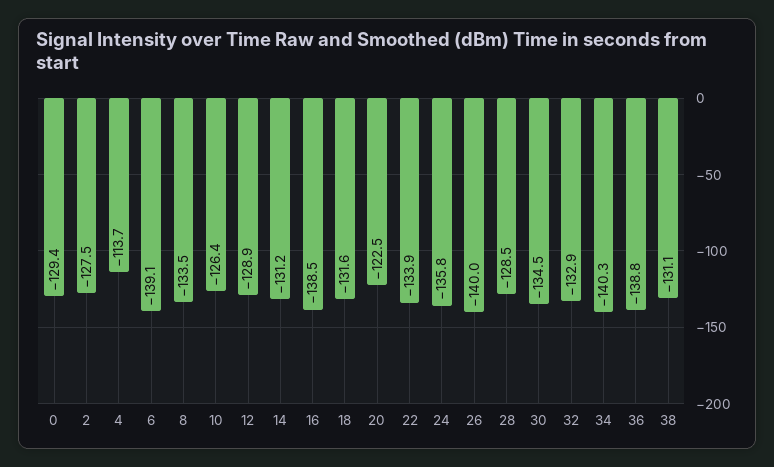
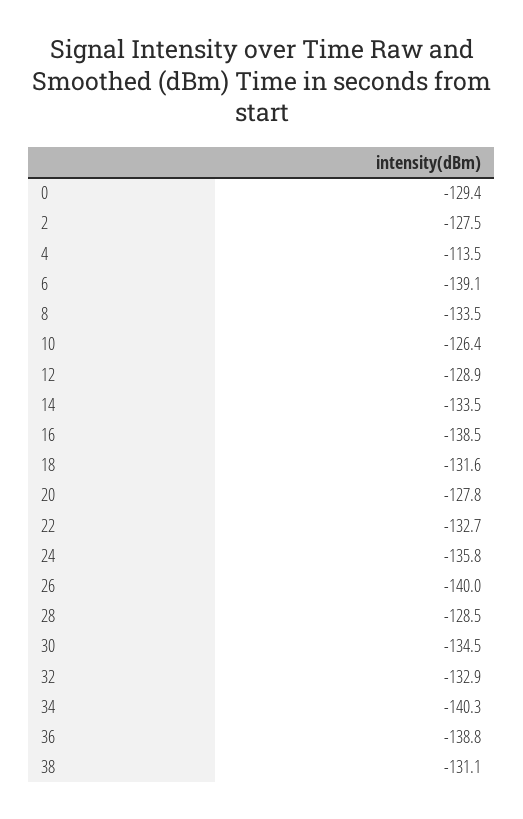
  {
    "0": -129.4,
    "2": -127.5,
-   "4": -113.7,
+   "4": -113.5,
    "6": -139.1,
    "8": -133.5,
    "10": -126.4,
    "12": -128.9,
-   "14": -131.2,
+   "14": -133.5,
    "16": -138.5,
    "18": -131.6,
-   "20": -122.5,
+   "20": -127.8,
-   "22": -133.9,
+   "22": -132.7,
    "24": -135.8,
    "26": -140,
    "28": -128.5,
    "30": -134.5,
    "32": -132.9,
    "34": -140.3,
    "36": -138.8,
    "38": -131.1
  }

